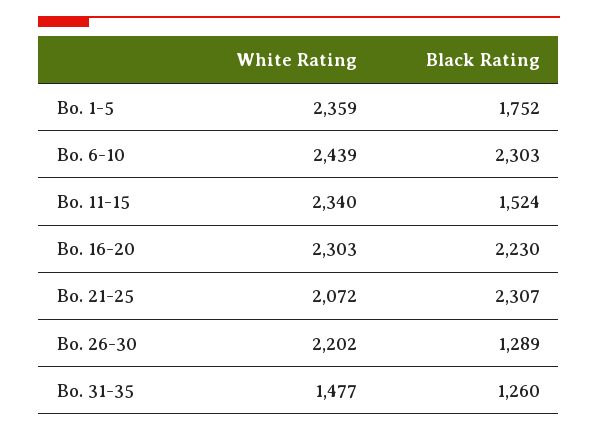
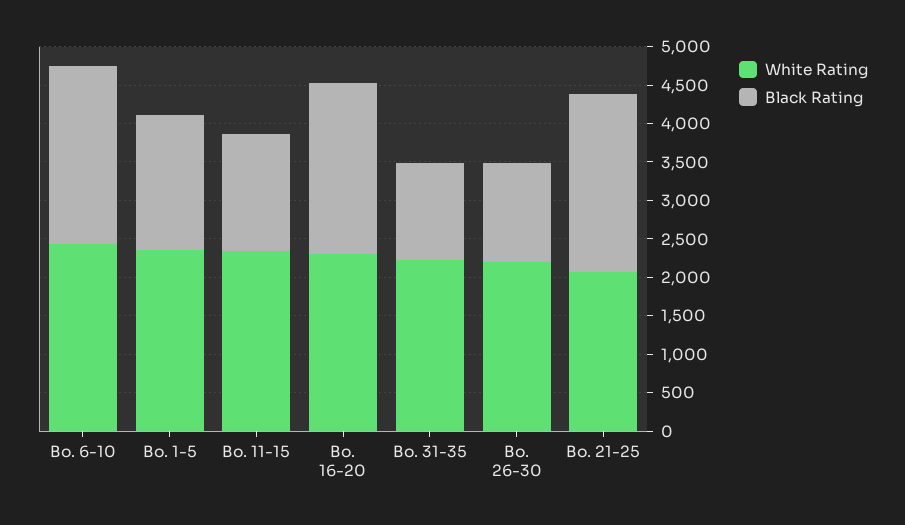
  {
    "White Rating": {
      "Bo. 1-5": 2359,
      "Bo. 6-10": 2439,
      "Bo. 11-15": 2340,
      "Bo. 16-20": 2303,
      "Bo. 21-25": 2072,
      "Bo. 26-30": 2202,
-     "Bo. 31-35": 1477
+     "Bo. 31-35": 2250
    },
    "Black Rating": {
      "Bo. 1-5": 1752,
      "Bo. 6-10": 2303,
      "Bo. 11-15": 1524,
      "Bo. 16-20": 2230,
      "Bo. 21-25": 2307,
      "Bo. 26-30": 1289,
      "Bo. 31-35": 1260
    }
  }

